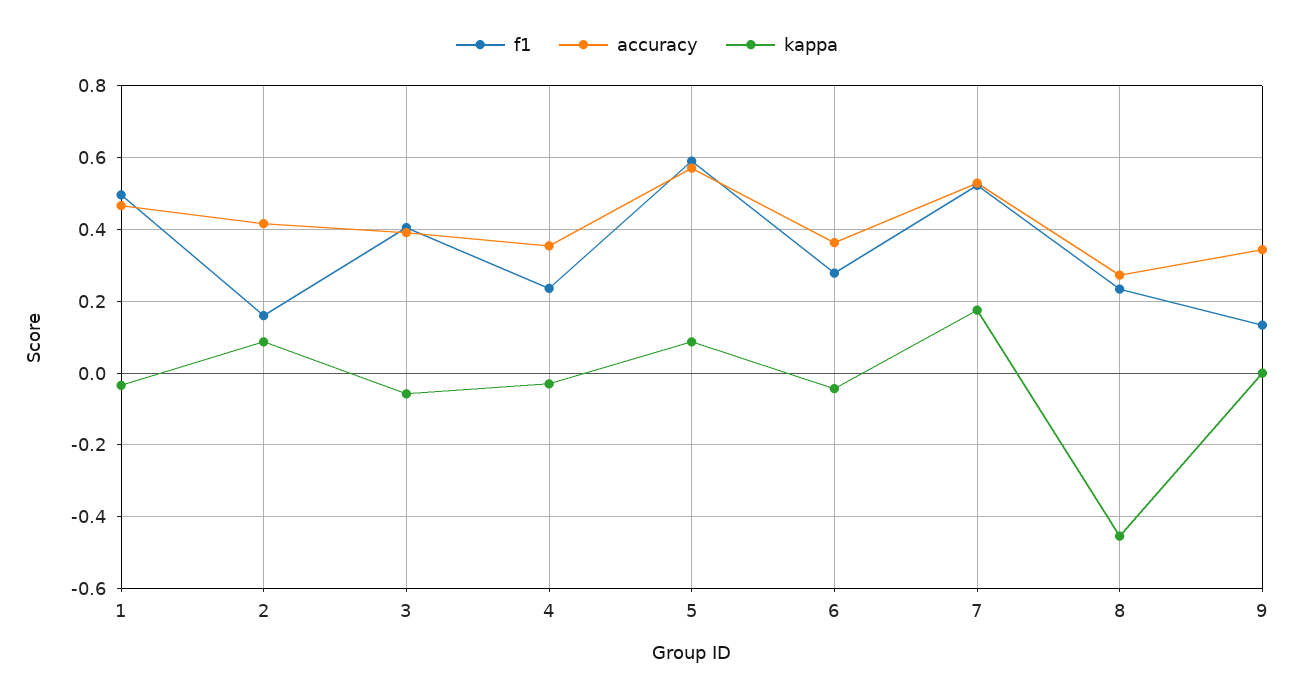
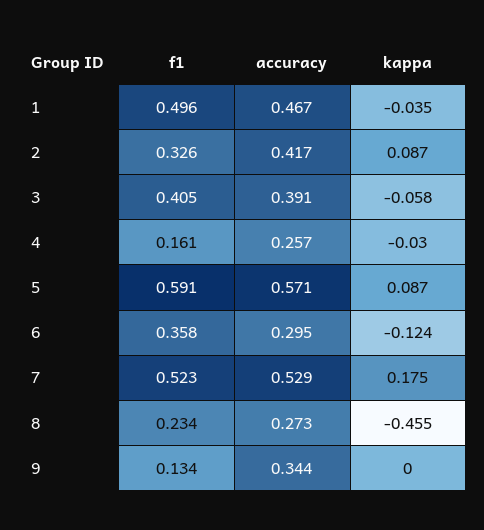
  {
    "f1": {
      "1": 0.496,
-     "2": 0.16,
+     "2": 0.326,
      "3": 0.405,
-     "4": 0.24,
+     "4": 0.161,
      "5": 0.591,
-     "6": 0.28,
+     "6": 0.358,
      "7": 0.523,
      "8": 0.234,
      "9": 0.134
    },
    "accuracy": {
      "1": 0.467,
      "2": 0.417,
      "3": 0.391,
-     "4": 0.36,
+     "4": 0.257,
      "5": 0.571,
-     "6": 0.36,
+     "6": 0.295,
      "7": 0.529,
      "8": 0.273,
      "9": 0.344
    },
    "kappa": {
      "1": -0.035,
      "2": 0.087,
      "3": -0.058,
      "4": -0.03,
      "5": 0.087,
-     "6": -0.04,
+     "6": -0.124,
      "7": 0.175,
      "8": -0.455,
      "9": 0
    }
  }

